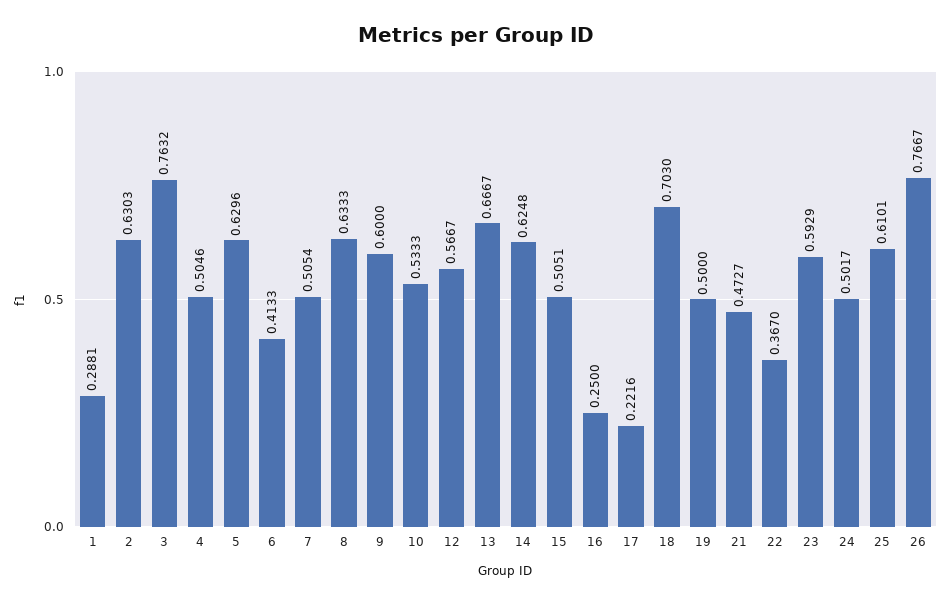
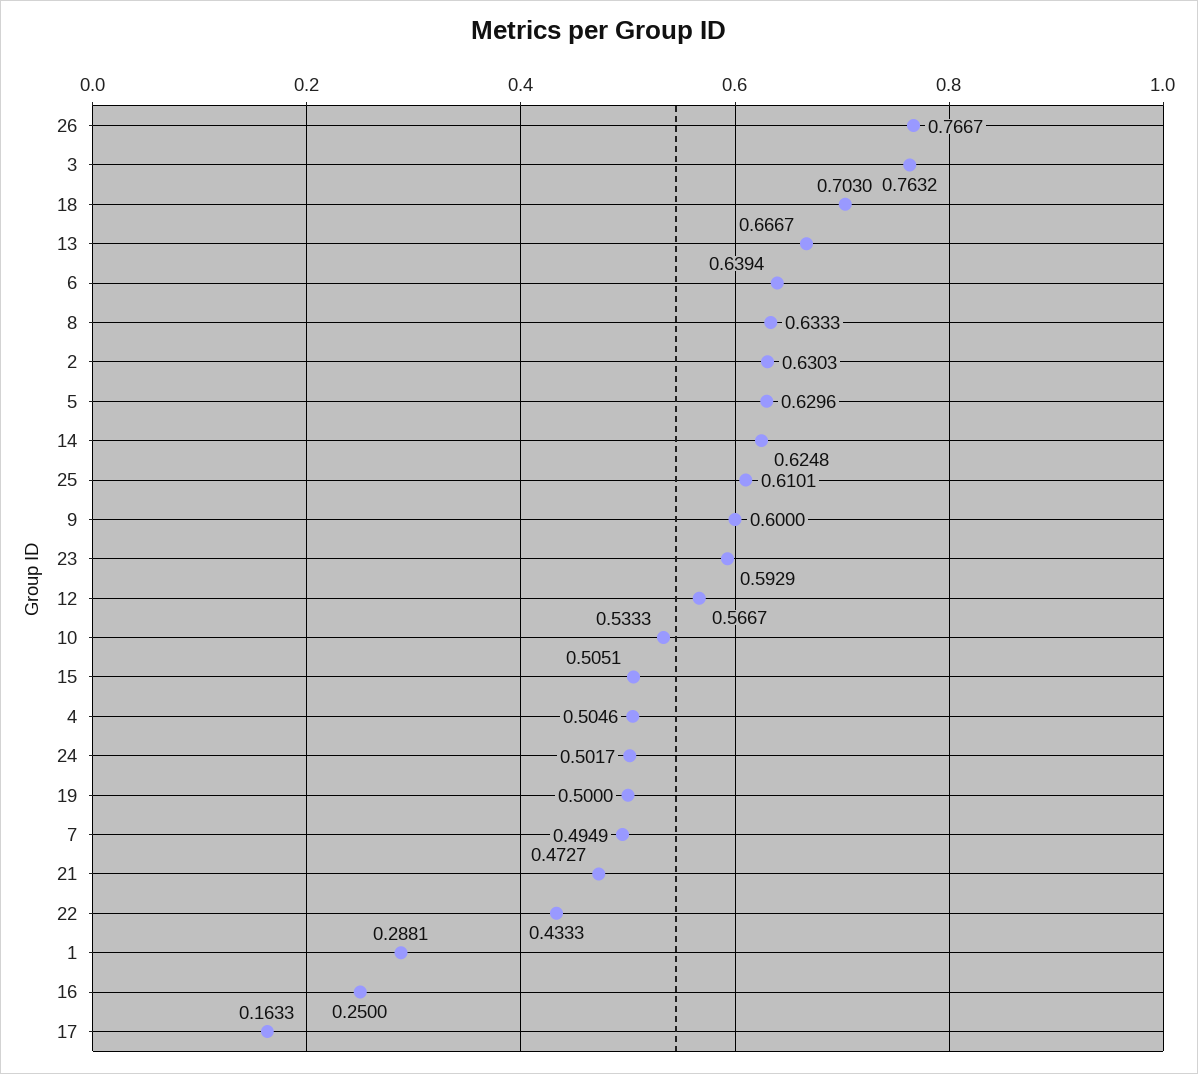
  {
    "1": 0.2881,
    "2": 0.6303,
    "3": 0.7632,
    "4": 0.5046,
    "5": 0.6296,
-   "6": 0.4133,
+   "6": 0.6394,
-   "7": 0.5054,
+   "7": 0.4949,
    "8": 0.6333,
    "9": 0.6,
    "10": 0.5333,
    "12": 0.5667,
    "13": 0.6667,
    "14": 0.6248,
    "15": 0.5051,
    "16": 0.25,
-   "17": 0.2216,
+   "17": 0.1633,
    "18": 0.703,
    "19": 0.5,
    "21": 0.4727,
-   "22": 0.367,
+   "22": 0.4333,
    "23": 0.5929,
    "24": 0.5017,
    "25": 0.6101,
    "26": 0.7667
  }

